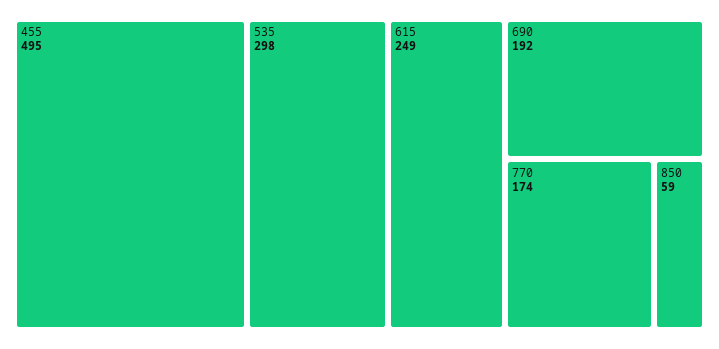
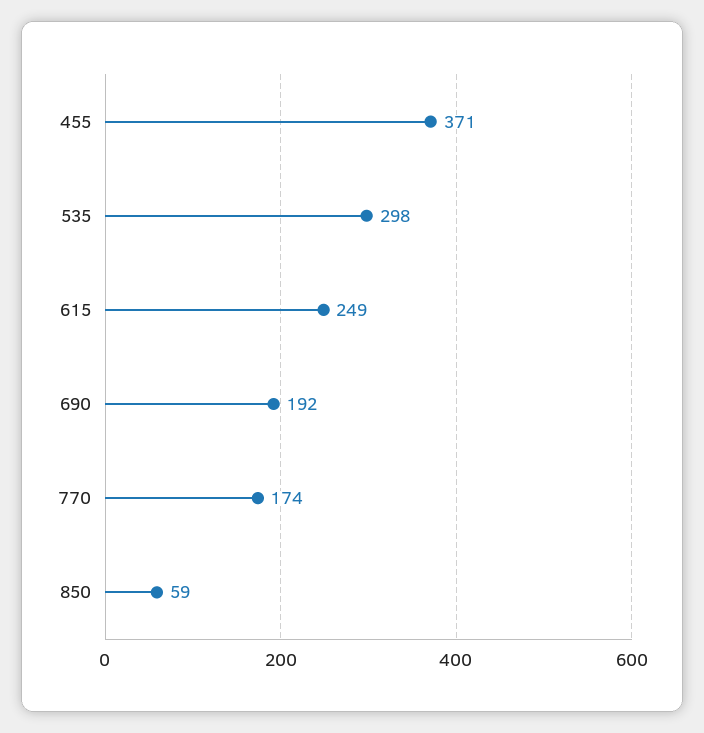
  {
-   "455": 495,
+   "455": 371,
    "535": 298,
    "615": 249,
    "690": 192,
    "770": 174,
    "850": 59
  }

